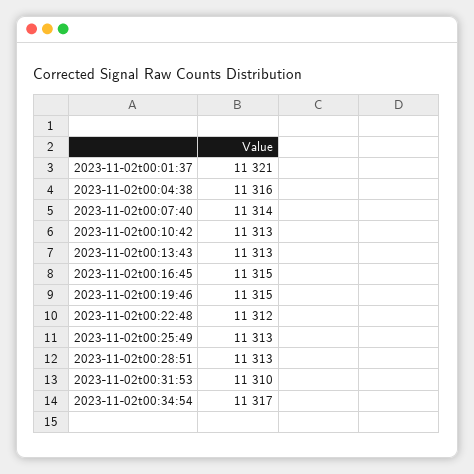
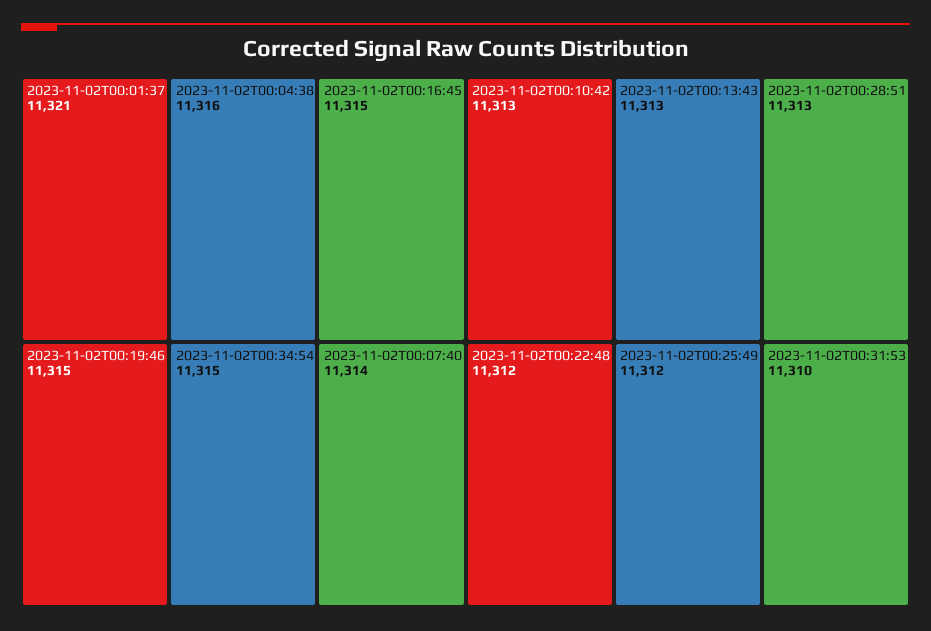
  {
    "2023-11-02t00:01:37": 11321,
    "2023-11-02t00:04:38": 11316,
    "2023-11-02t00:07:40": 11314,
    "2023-11-02t00:10:42": 11313,
    "2023-11-02t00:13:43": 11313,
    "2023-11-02t00:16:45": 11315,
    "2023-11-02t00:19:46": 11315,
    "2023-11-02t00:22:48": 11312,
-   "2023-11-02t00:25:49": 11313,
+   "2023-11-02t00:25:49": 11312,
    "2023-11-02t00:28:51": 11313,
    "2023-11-02t00:31:53": 11310,
-   "2023-11-02t00:34:54": 11317
+   "2023-11-02t00:34:54": 11315
  }

